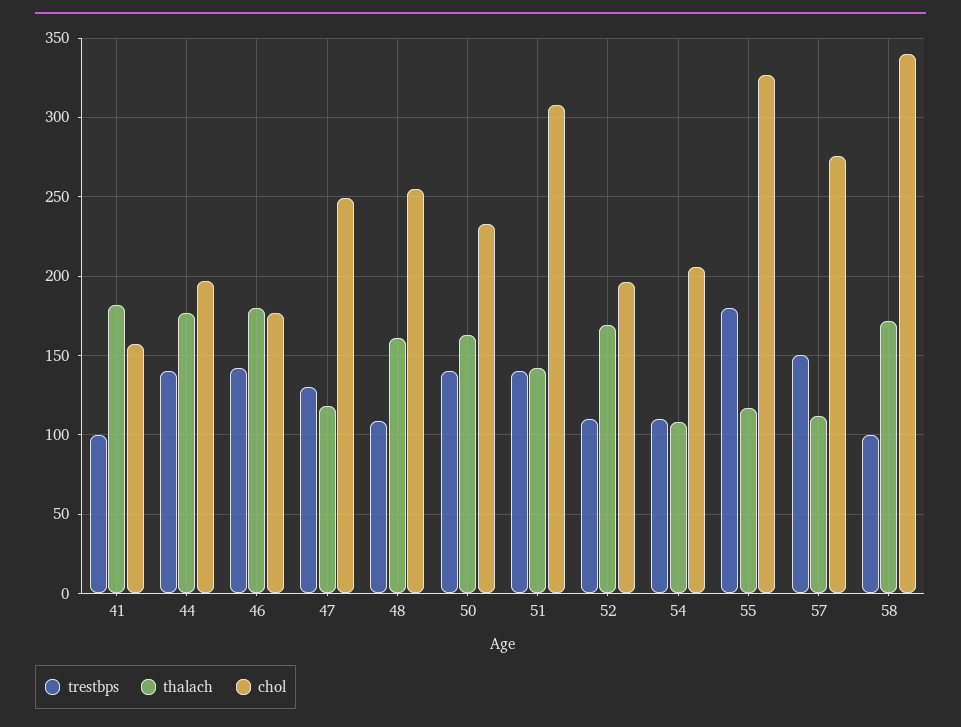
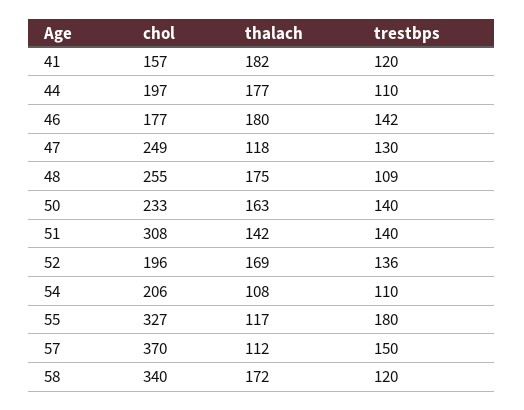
  {
    "trestbps": {
-     "41": 100,
+     "41": 120,
-     "44": 140,
+     "44": 110,
      "46": 142,
      "47": 130,
      "48": 109,
      "50": 140,
      "51": 140,
-     "52": 110,
+     "52": 136,
      "54": 110,
      "55": 180,
      "57": 150,
-     "58": 100
+     "58": 120
    },
    "thalach": {
      "41": 182,
      "44": 177,
      "46": 180,
      "47": 118,
-     "48": 160,
+     "48": 175,
      "50": 163,
      "51": 142,
      "52": 169,
      "54": 108,
      "55": 117,
      "57": 112,
      "58": 172
    },
    "chol": {
      "41": 157,
      "44": 197,
      "46": 177,
      "47": 249,
      "48": 255,
      "50": 233,
      "51": 308,
      "52": 196,
      "54": 206,
      "55": 327,
-     "57": 275,
+     "57": 370,
      "58": 340
    }
  }

